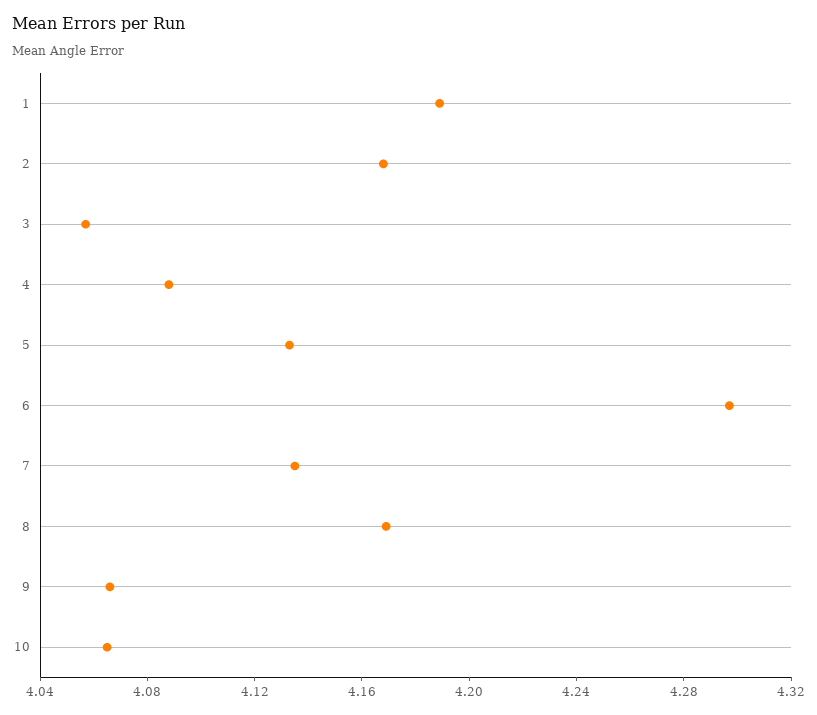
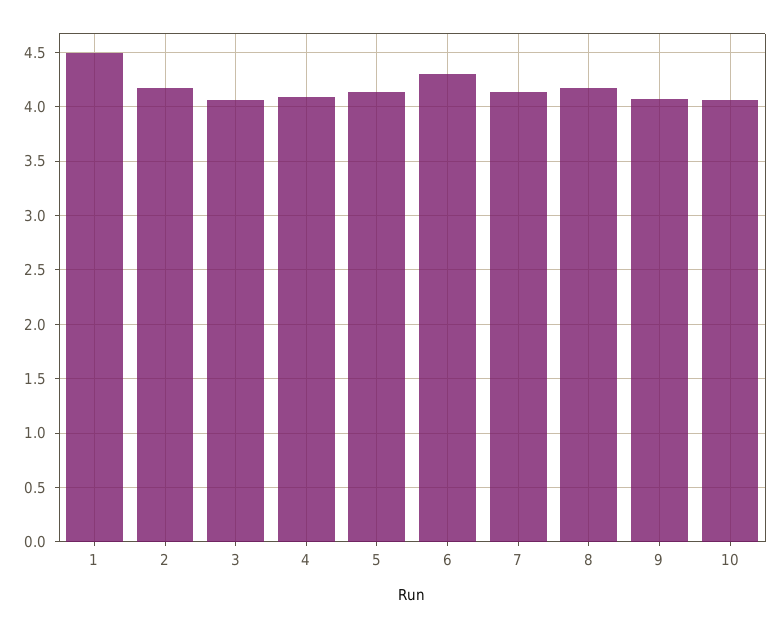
  {
-   "1": 4.19,
+   "1": 4.5,
    "2": 4.17,
    "3": 4.06,
    "4": 4.09,
    "5": 4.13,
    "6": 4.3,
    "7": 4.14,
    "8": 4.17,
    "9": 4.07,
    "10": 4.07
  }

